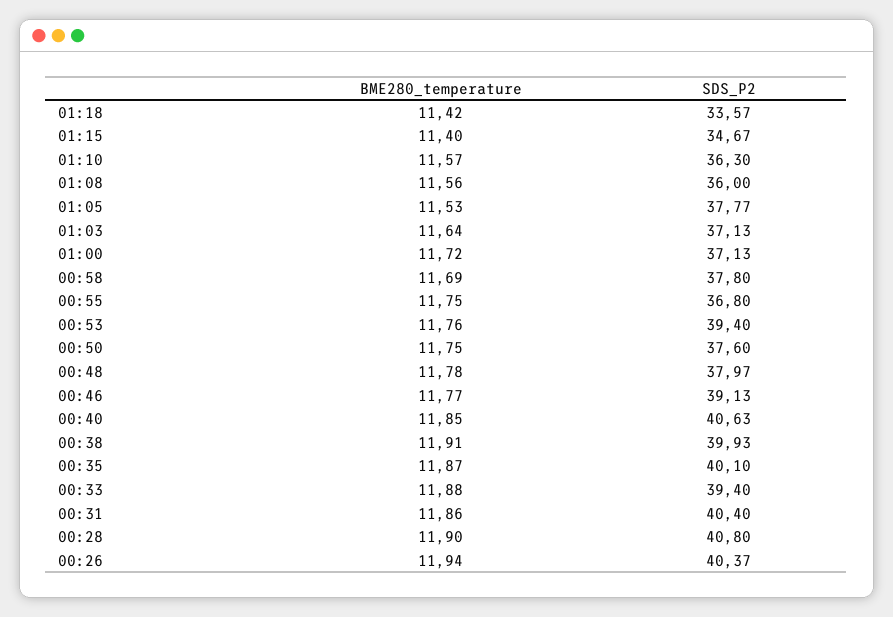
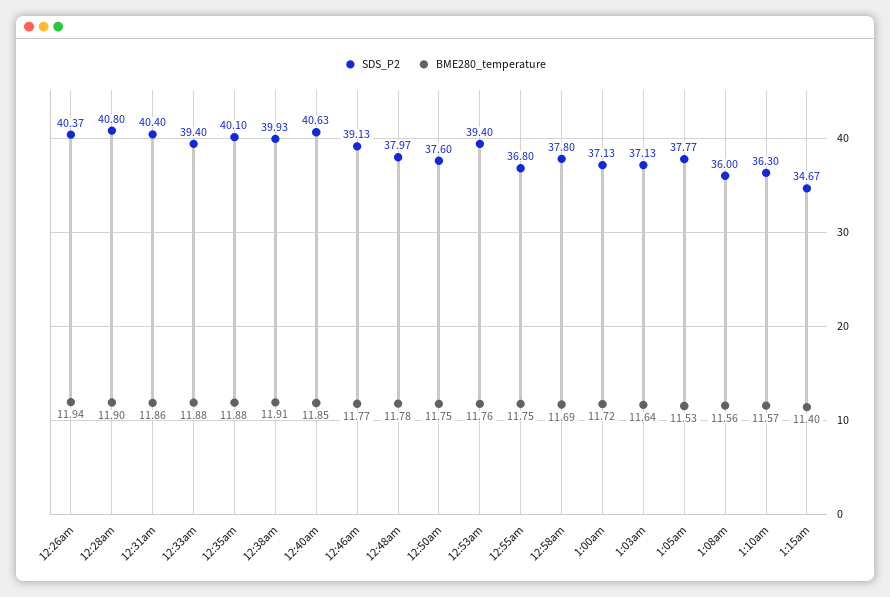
  {
    "BME280_temperature": {
-     "01:18": 11.42,
      "01:15": 11.4,
      "01:10": 11.57,
      "01:08": 11.56,
      "01:05": 11.53,
      "01:03": 11.64,
      "01:00": 11.72,
      "00:58": 11.69,
      "00:55": 11.75,
      "00:53": 11.76,
      "00:50": 11.75,
      "00:48": 11.78,
      "00:46": 11.77,
      "00:40": 11.85,
      "00:38": 11.91,
-     "00:35": 11.87,
+     "00:35": 11.88,
      "00:33": 11.88,
      "00:31": 11.86,
      "00:28": 11.9,
      "00:26": 11.94
    },
    "SDS_P2": {
-     "01:18": 33.57,
      "01:15": 34.67,
      "01:10": 36.3,
      "01:08": 36,
      "01:05": 37.77,
      "01:03": 37.13,
      "01:00": 37.13,
      "00:58": 37.8,
      "00:55": 36.8,
      "00:53": 39.4,
      "00:50": 37.6,
      "00:48": 37.97,
      "00:46": 39.13,
      "00:40": 40.63,
      "00:38": 39.93,
      "00:35": 40.1,
      "00:33": 39.4,
      "00:31": 40.4,
      "00:28": 40.8,
      "00:26": 40.37
    }
  }

